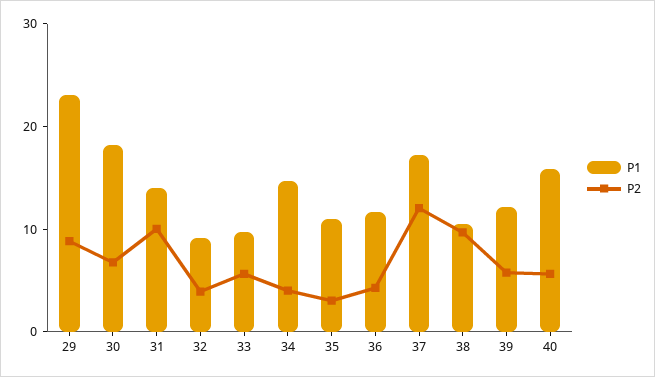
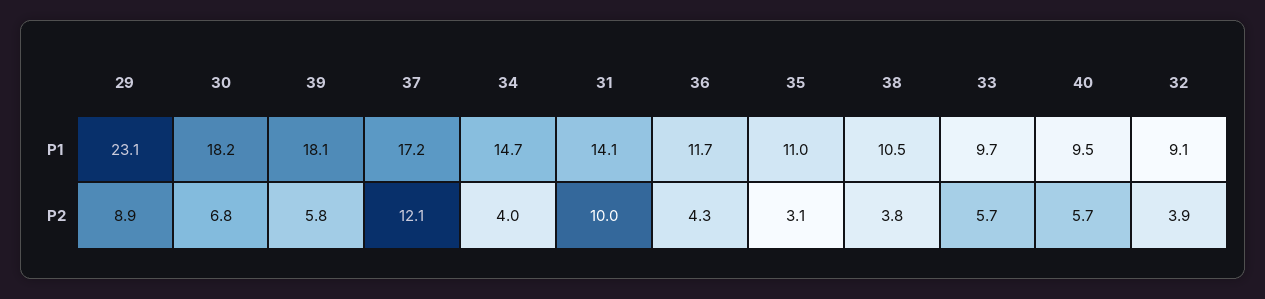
  {
    "P1": {
      "29": 23.1,
      "30": 18.2,
      "31": 14.1,
      "32": 9.1,
      "33": 9.7,
      "34": 14.7,
      "35": 11,
      "36": 11.7,
      "37": 17.2,
      "38": 10.5,
-     "39": 12,
+     "39": 18.1,
-     "40": 16
+     "40": 9.5
    },
    "P2": {
      "29": 8.9,
      "30": 6.8,
      "31": 10,
      "32": 3.9,
      "33": 5.7,
      "34": 4,
      "35": 3.1,
      "36": 4.3,
      "37": 12.1,
-     "38": 10,
+     "38": 3.8,
      "39": 5.8,
      "40": 5.7
    }
  }

